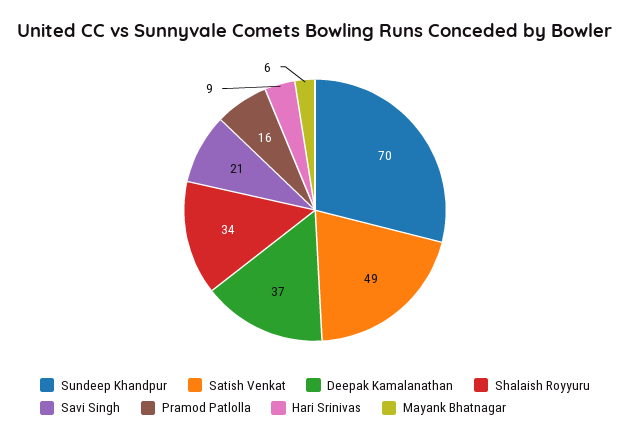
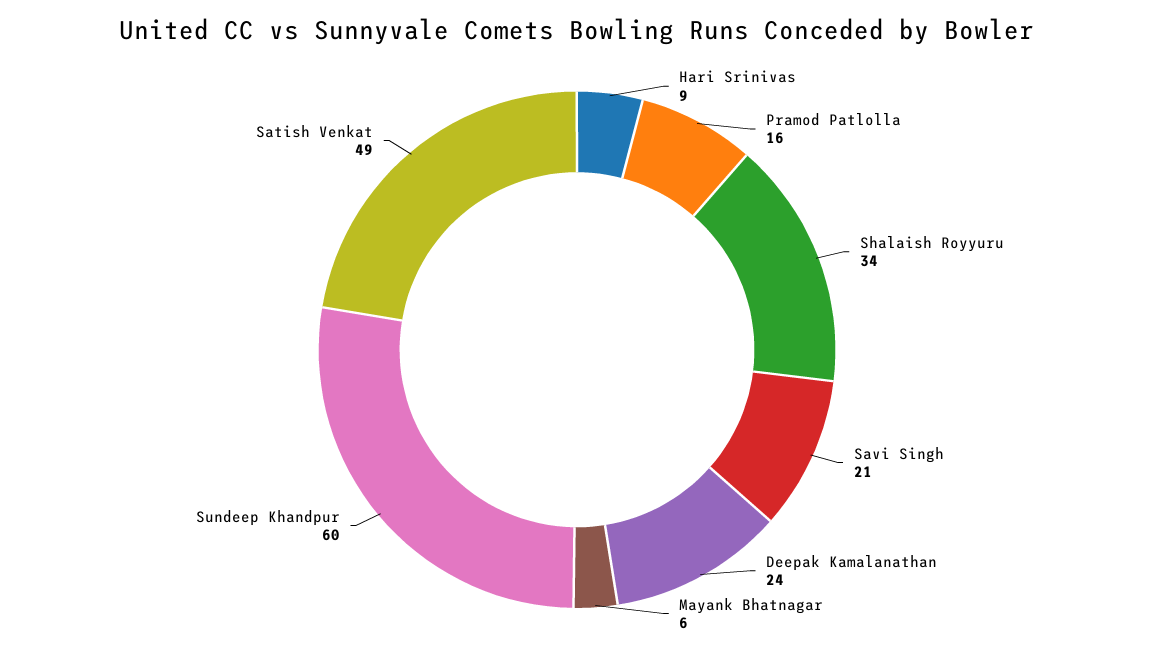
  {
-   "Sundeep Khandpur": 70,
+   "Sundeep Khandpur": 60,
    "Satish Venkat": 49,
-   "Deepak Kamalanathan": 37,
+   "Deepak Kamalanathan": 24,
    "Shalaish Royyuru": 34,
    "Savi Singh": 21,
    "Pramod Patlolla": 16,
    "Hari Srinivas": 9,
    "Mayank Bhatnagar": 6
  }

